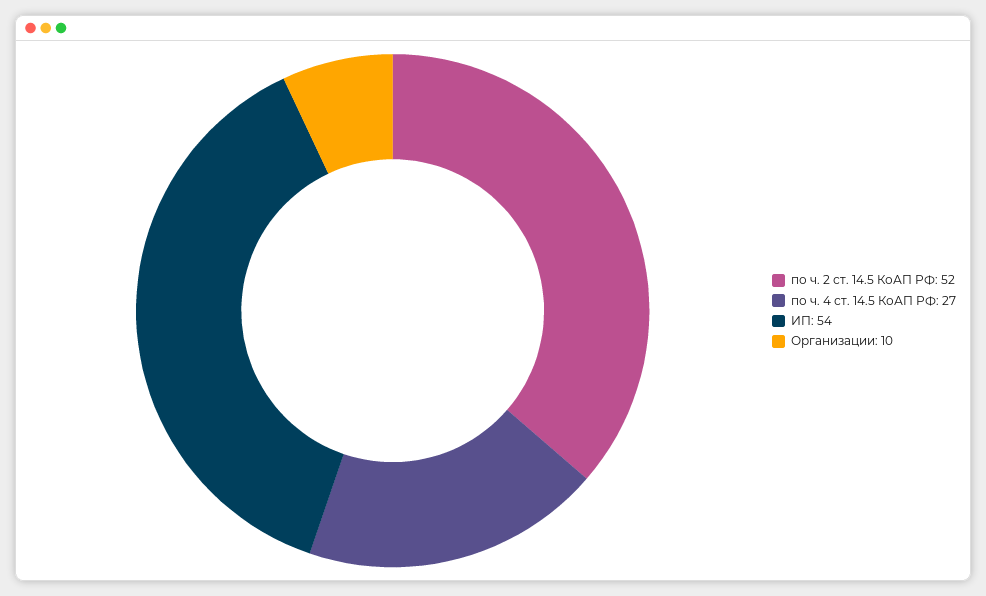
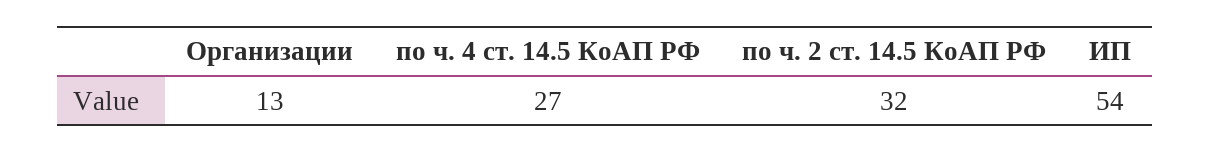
  {
-   "по ч. 2 ст. 14.5 КоАП РФ": 52,
+   "по ч. 2 ст. 14.5 КоАП РФ": 32,
    "по ч. 4 ст. 14.5 КоАП РФ": 27,
    "ИП": 54,
-   "Организации": 10
+   "Организации": 13
  }

